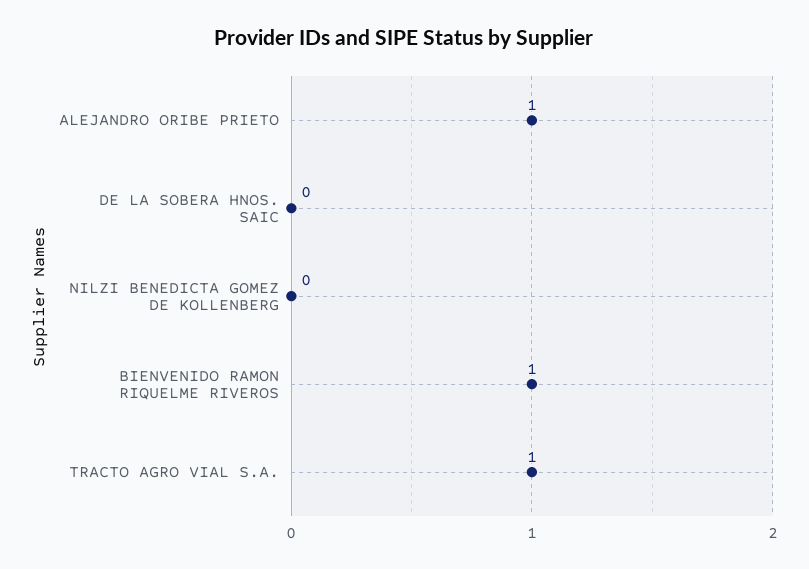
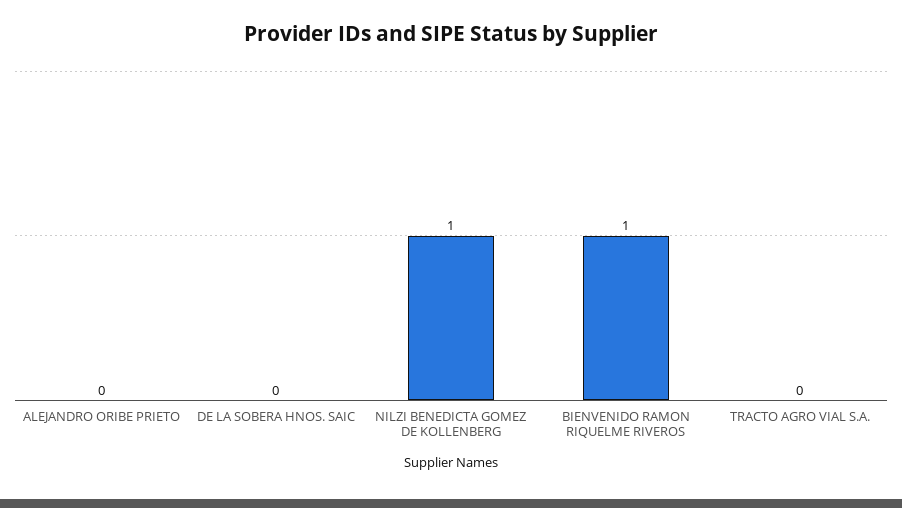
  {
-   "ALEJANDRO ORIBE PRIETO": 1,
+   "ALEJANDRO ORIBE PRIETO": 0,
    "DE LA SOBERA HNOS. SAIC": 0,
-   "NILZI BENEDICTA GOMEZ DE KOLLENBERG": 0,
+   "NILZI BENEDICTA GOMEZ DE KOLLENBERG": 1,
    "BIENVENIDO RAMON RIQUELME RIVEROS": 1,
-   "TRACTO AGRO VIAL S.A.": 1
+   "TRACTO AGRO VIAL S.A.": 0
  }

